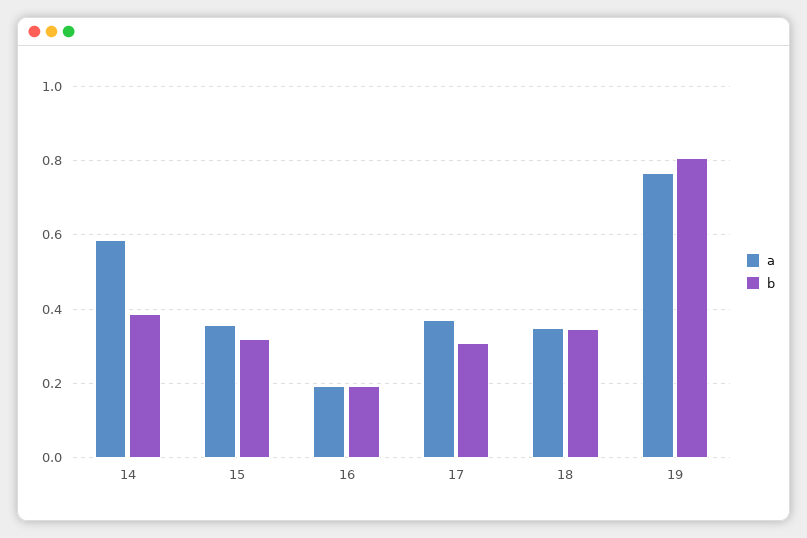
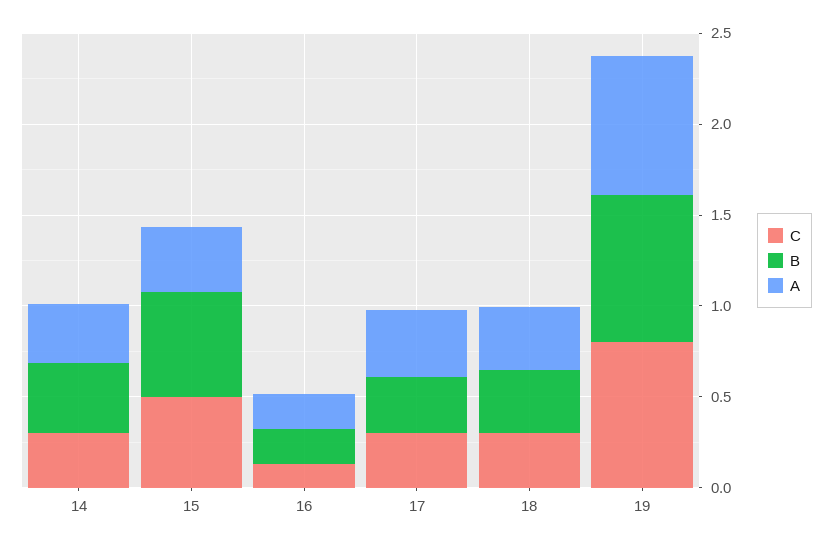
  {
    "a": {
-     "14": 0.58,
+     "14": 0.3,
      "15": 0.36,
      "16": 0.2,
      "17": 0.36,
      "18": 0.34,
      "19": 0.76
    },
    "b": {
      "14": 0.38,
-     "15": 0.32,
+     "15": 0.6,
      "16": 0.2,
      "17": 0.3,
      "18": 0.34,
      "19": 0.8
-   }
+   },
+   "C": {
+     "14": 0.3,
+     "15": 0.5,
+     "16": 0.1,
+     "17": 0.3,
+     "18": 0.3,
+     "19": 0.8
+   }
  }

